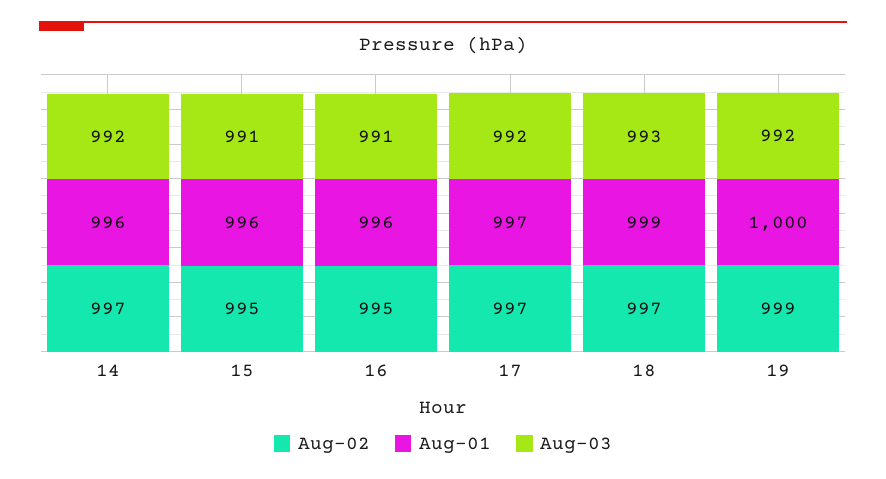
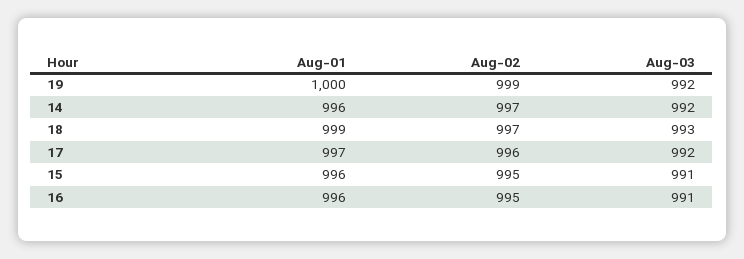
  {
    "Aug-02": {
      "14": 997,
      "15": 995,
      "16": 995,
-     "17": 997,
+     "17": 996,
      "18": 997,
      "19": 999
    },
    "Aug-01": {
      "14": 996,
      "15": 996,
      "16": 996,
      "17": 997,
      "18": 999,
      "19": 1000
    },
    "Aug-03": {
      "14": 992,
      "15": 991,
      "16": 991,
      "17": 992,
      "18": 993,
      "19": 992
    }
  }

